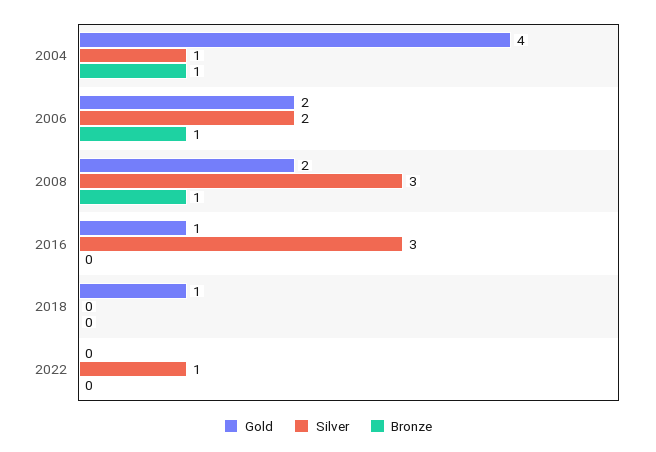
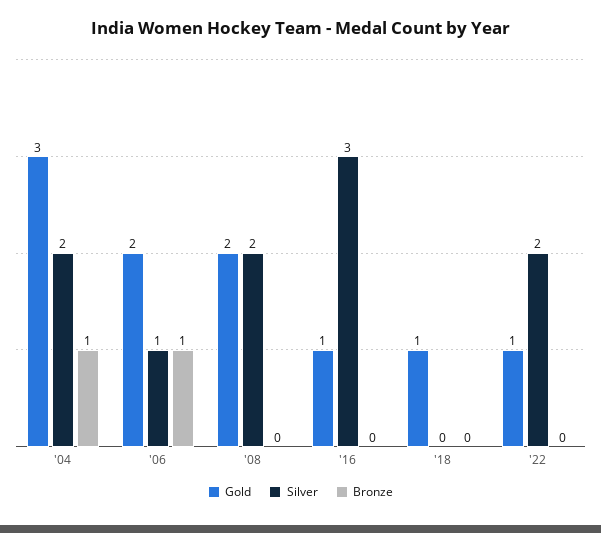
  {
    "Gold": {
-     "2004": 4,
+     "2004": 3,
      "2006": 2,
      "2008": 2,
      "2016": 1,
      "2018": 1,
-     "2022": 0
+     "2022": 1
    },
    "Silver": {
-     "2004": 1,
+     "2004": 2,
-     "2006": 2,
+     "2006": 1,
-     "2008": 3,
+     "2008": 2,
      "2016": 3,
      "2018": 0,
-     "2022": 1
+     "2022": 2
    },
    "Bronze": {
      "2004": 1,
      "2006": 1,
-     "2008": 1,
+     "2008": 0,
      "2016": 0,
      "2018": 0,
      "2022": 0
    }
  }

